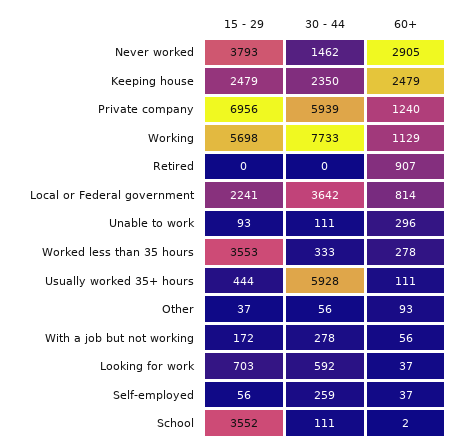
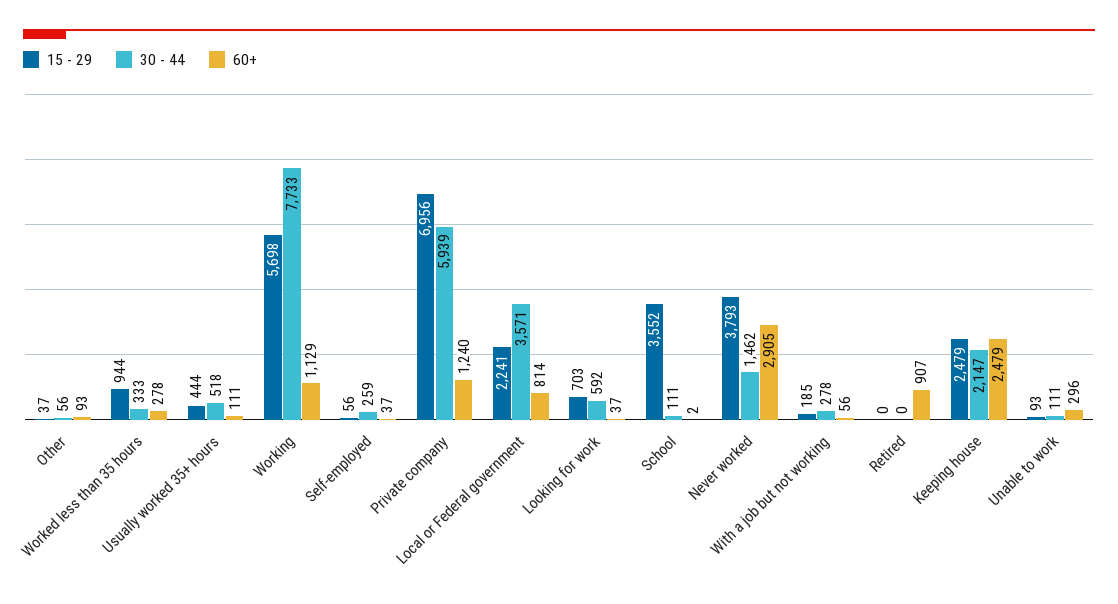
  {
    "15 - 29": {
      "Never worked": 3793,
      "Keeping house": 2479,
      "Private company": 6956,
      "Working": 5698,
      "Retired": 0,
      "Local or Federal government": 2241,
      "Unable to work": 93,
-     "Worked less than 35 hours": 3553,
+     "Worked less than 35 hours": 944,
      "Usually worked 35+ hours": 444,
      "Other": 37,
-     "With a job but not working": 172,
+     "With a job but not working": 185,
      "Looking for work": 703,
      "Self-employed": 56,
      "School": 3552
    },
    "30 - 44": {
      "Never worked": 1462,
-     "Keeping house": 2350,
+     "Keeping house": 2147,
      "Private company": 5939,
      "Working": 7733,
      "Retired": 0,
-     "Local or Federal government": 3642,
+     "Local or Federal government": 3571,
      "Unable to work": 111,
      "Worked less than 35 hours": 333,
-     "Usually worked 35+ hours": 5928,
+     "Usually worked 35+ hours": 518,
      "Other": 56,
      "With a job but not working": 278,
      "Looking for work": 592,
      "Self-employed": 259,
      "School": 111
    },
    "60+": {
      "Never worked": 2905,
      "Keeping house": 2479,
      "Private company": 1240,
      "Working": 1129,
      "Retired": 907,
      "Local or Federal government": 814,
      "Unable to work": 296,
      "Worked less than 35 hours": 278,
      "Usually worked 35+ hours": 111,
      "Other": 93,
      "With a job but not working": 56,
      "Looking for work": 37,
      "Self-employed": 37,
      "School": 2
    }
  }

